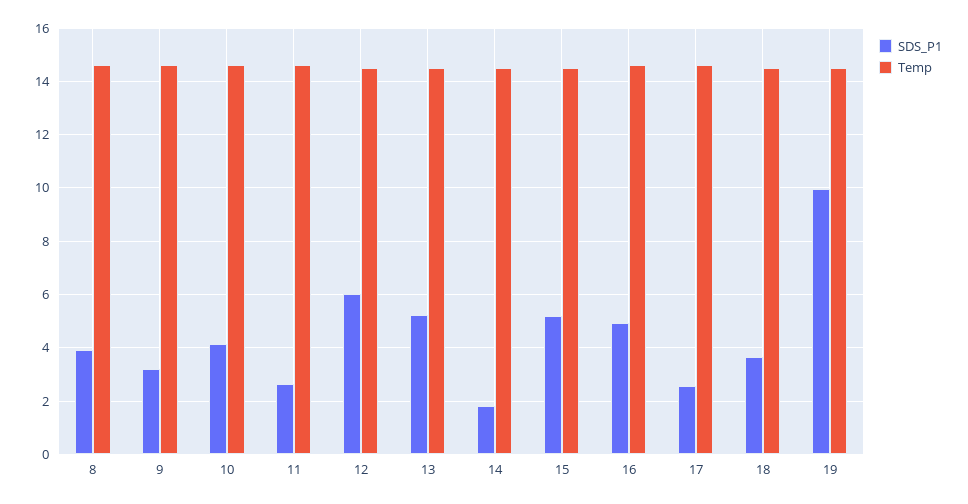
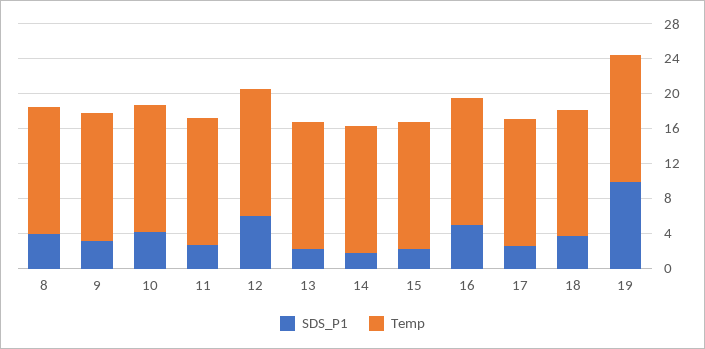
  {
    "SDS_P1": {
      "8": 4,
      "9": 3.25,
      "10": 4.25,
      "11": 2.75,
      "12": 6,
-     "13": 5.25,
+     "13": 2,
      "14": 1.75,
-     "15": 5.25,
+     "15": 2,
      "16": 5,
      "17": 2.5,
      "18": 3.75,
      "19": 10
    },
    "Temp": {
      "8": 14.5,
      "9": 14.5,
      "10": 14.5,
      "11": 14.5,
      "12": 14.5,
      "13": 14.5,
      "14": 14.5,
      "15": 14.5,
      "16": 14.5,
      "17": 14.5,
      "18": 14.5,
      "19": 14.5
    }
  }

